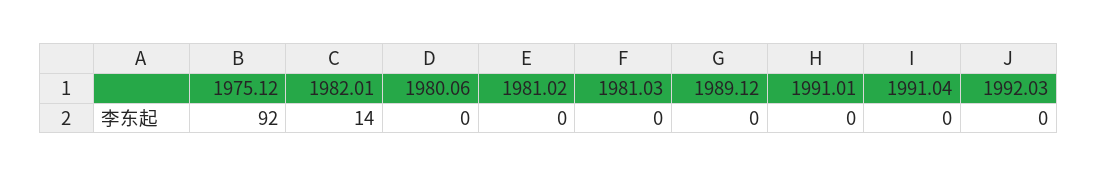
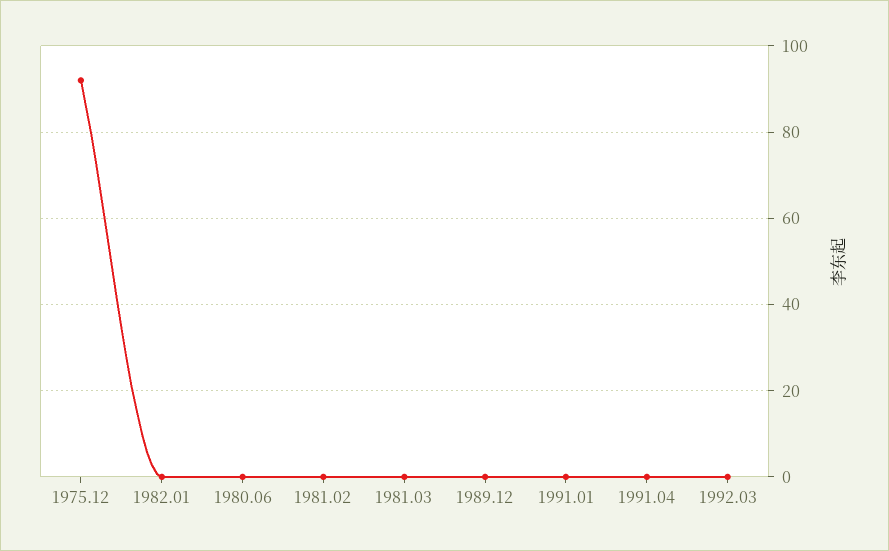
  {
    "1975.12": 92,
-   "1982.01": 14,
+   "1982.01": 0,
    "1980.06": 0,
    "1981.02": 0,
    "1981.03": 0,
    "1989.12": 0,
    "1991.01": 0,
    "1991.04": 0,
    "1992.03": 0
  }

